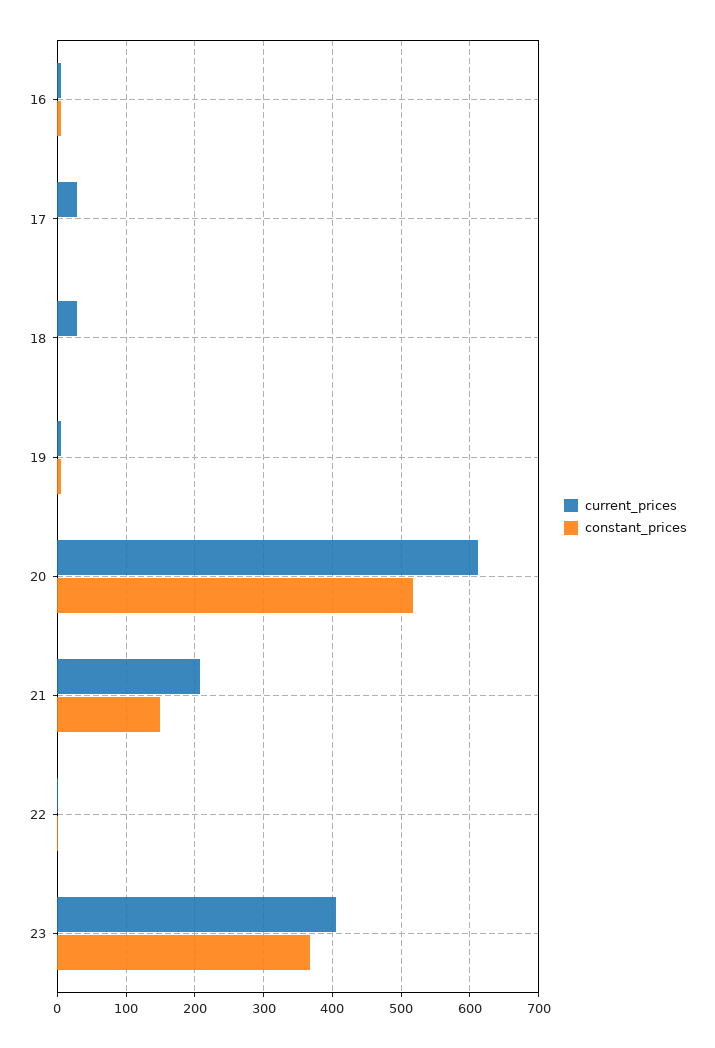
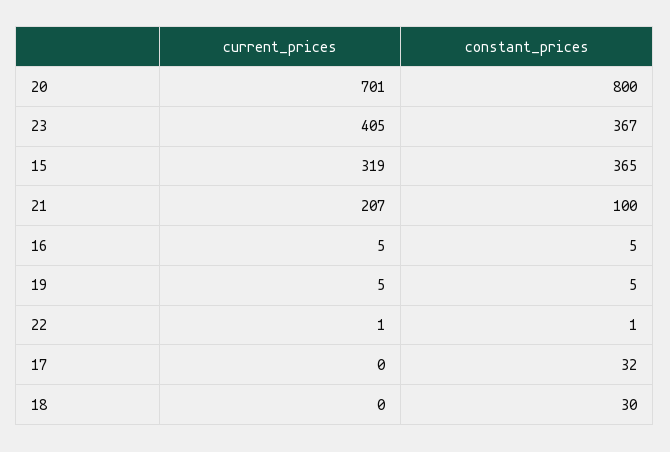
  {
    "current_prices": {
      "16": 5,
-     "17": 30,
+     "17": 0,
-     "18": 30,
+     "18": 0,
      "19": 5,
-     "20": 610,
+     "20": 701,
      "21": 207,
      "22": 1,
-     "23": 405
+     "23": 405,
+     "15": 319
    },
    "constant_prices": {
      "16": 5,
-     "17": 0,
+     "17": 32,
-     "18": 0,
+     "18": 30,
      "19": 5,
-     "20": 520,
+     "20": 800,
-     "21": 150,
+     "21": 100,
      "22": 1,
-     "23": 367
+     "23": 367,
+     "15": 365
    }
  }

